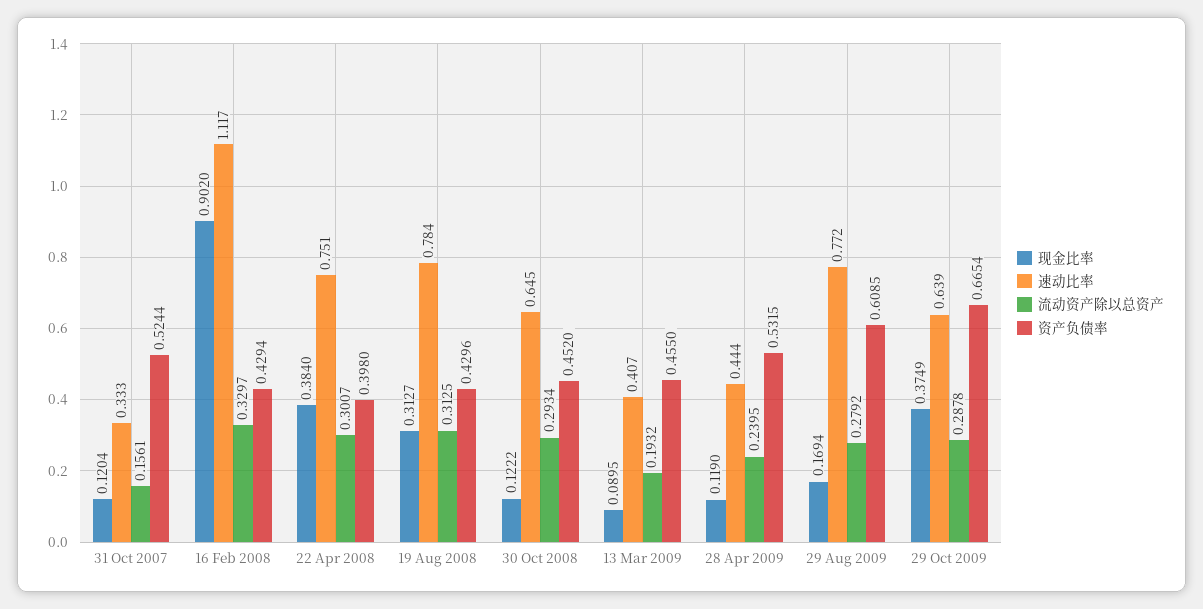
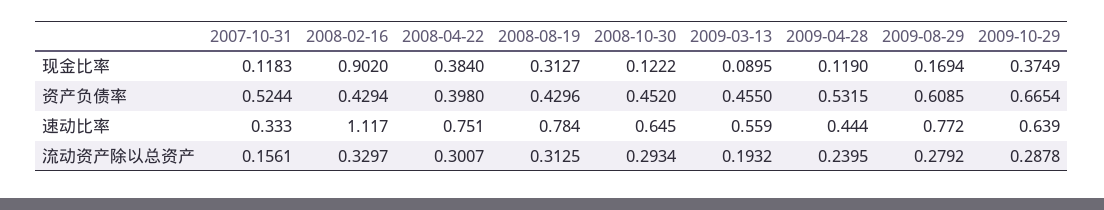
  {
    "现金比率": {
-     "31 Oct 2007": 0.1204,
+     "31 Oct 2007": 0.1183,
      "16 Feb 2008": 0.902,
      "22 Apr 2008": 0.384,
      "19 Aug 2008": 0.3127,
      "30 Oct 2008": 0.1222,
      "13 Mar 2009": 0.0895,
      "28 Apr 2009": 0.119,
      "29 Aug 2009": 0.1694,
      "29 Oct 2009": 0.3749
    },
    "速动比率": {
      "31 Oct 2007": 0.333,
      "16 Feb 2008": 1.117,
      "22 Apr 2008": 0.751,
      "19 Aug 2008": 0.784,
      "30 Oct 2008": 0.645,
-     "13 Mar 2009": 0.407,
+     "13 Mar 2009": 0.559,
      "28 Apr 2009": 0.444,
      "29 Aug 2009": 0.772,
      "29 Oct 2009": 0.639
    },
    "流动资产除以总资产": {
      "31 Oct 2007": 0.1561,
      "16 Feb 2008": 0.3297,
      "22 Apr 2008": 0.3007,
      "19 Aug 2008": 0.3125,
      "30 Oct 2008": 0.2934,
      "13 Mar 2009": 0.1932,
      "28 Apr 2009": 0.2395,
      "29 Aug 2009": 0.2792,
      "29 Oct 2009": 0.2878
    },
    "资产负债率": {
      "31 Oct 2007": 0.5244,
      "16 Feb 2008": 0.4294,
      "22 Apr 2008": 0.398,
      "19 Aug 2008": 0.4296,
      "30 Oct 2008": 0.452,
      "13 Mar 2009": 0.455,
      "28 Apr 2009": 0.5315,
      "29 Aug 2009": 0.6085,
      "29 Oct 2009": 0.6654
    }
  }

